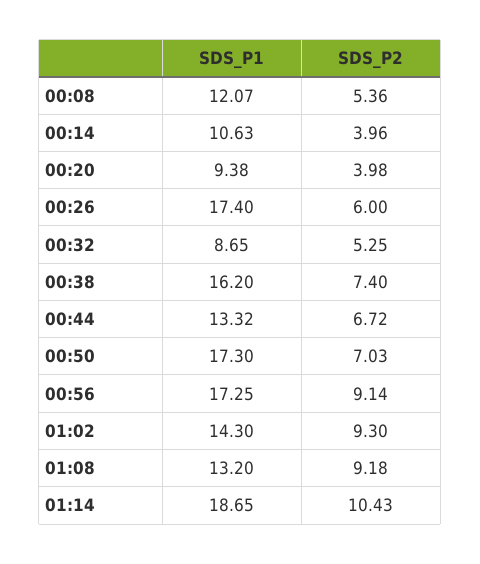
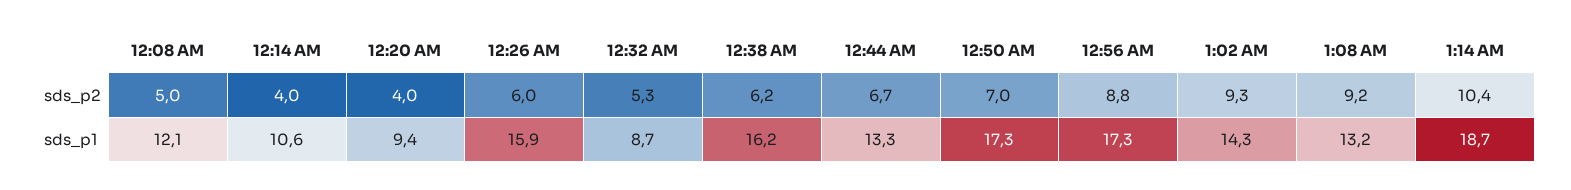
  {
    "SDS_P1": {
      "00:08": 12.07,
      "00:14": 10.63,
      "00:20": 9.38,
-     "00:26": 17.4,
+     "00:26": 15.9,
      "00:32": 8.65,
      "00:38": 16.2,
      "00:44": 13.32,
      "00:50": 17.3,
      "00:56": 17.25,
      "01:02": 14.3,
      "01:08": 13.2,
      "01:14": 18.65
    },
    "SDS_P2": {
-     "00:08": 5.36,
+     "00:08": 5,
      "00:14": 3.96,
      "00:20": 3.98,
      "00:26": 6,
      "00:32": 5.25,
-     "00:38": 7.4,
+     "00:38": 6.2,
      "00:44": 6.72,
      "00:50": 7.03,
-     "00:56": 9.14,
+     "00:56": 8.8,
      "01:02": 9.3,
      "01:08": 9.18,
      "01:14": 10.43
    }
  }

